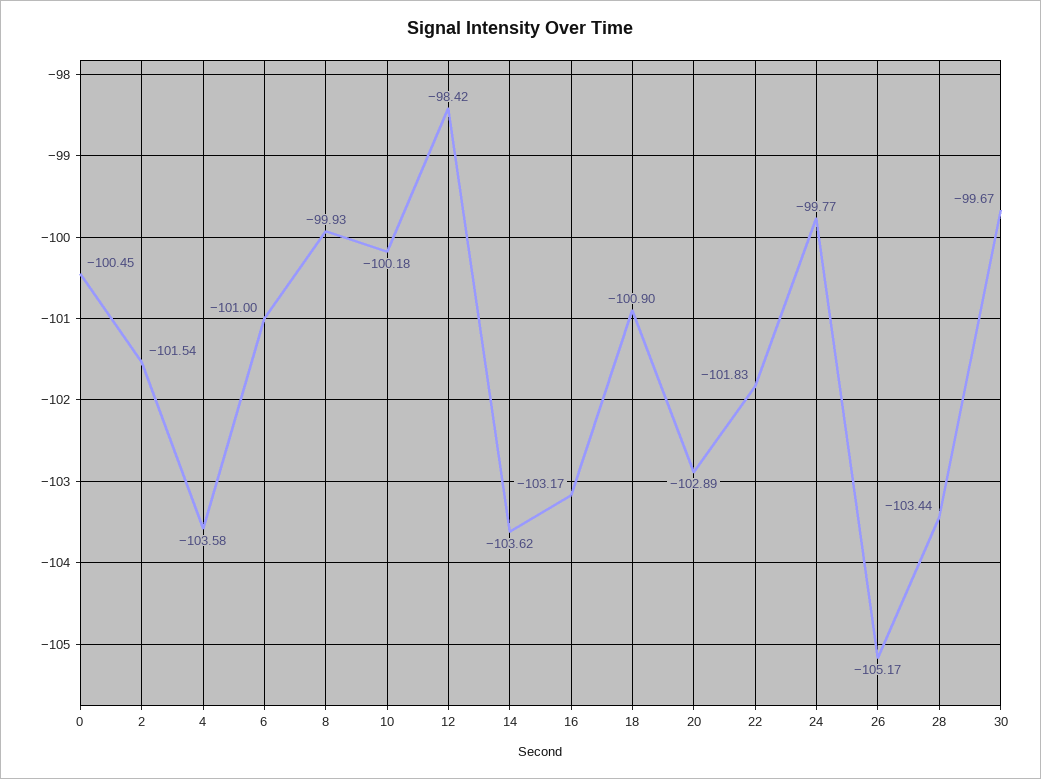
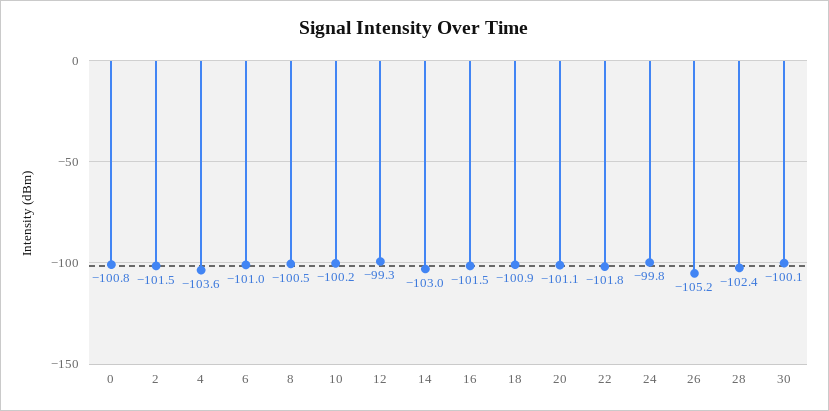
  {
-   "0": -100.45,
+   "0": -100.8,
    "2": -101.54,
    "4": -103.58,
    "6": -101,
-   "8": -99.93,
+   "8": -100.5,
    "10": -100.18,
-   "12": -98.42,
+   "12": -99.3,
-   "14": -103.62,
+   "14": -103,
-   "16": -103.17,
+   "16": -101.5,
    "18": -100.9,
-   "20": -102.89,
+   "20": -101.1,
    "22": -101.83,
    "24": -99.77,
    "26": -105.17,
-   "28": -103.44,
+   "28": -102.4,
-   "30": -99.67
+   "30": -100.1
  }

